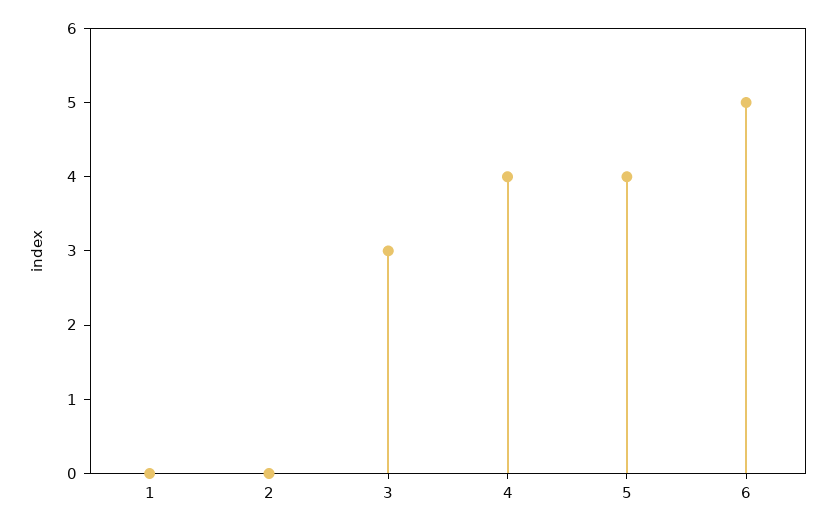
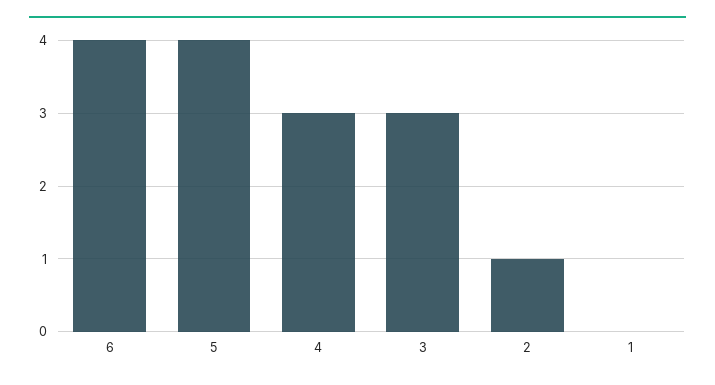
  {
    "1": 0,
-   "2": 0,
+   "2": 1,
    "3": 3,
-   "4": 4,
+   "4": 3,
    "5": 4,
-   "6": 5
+   "6": 4
  }

